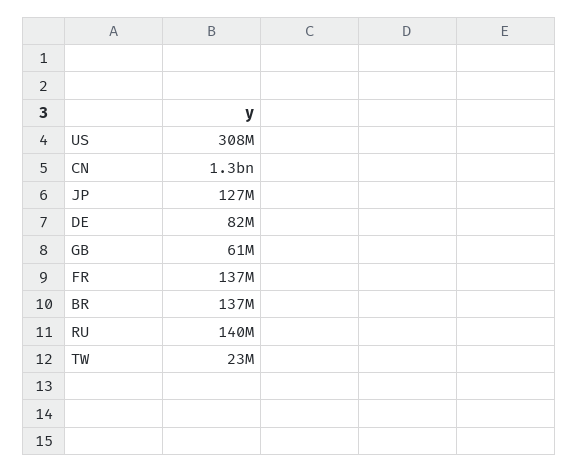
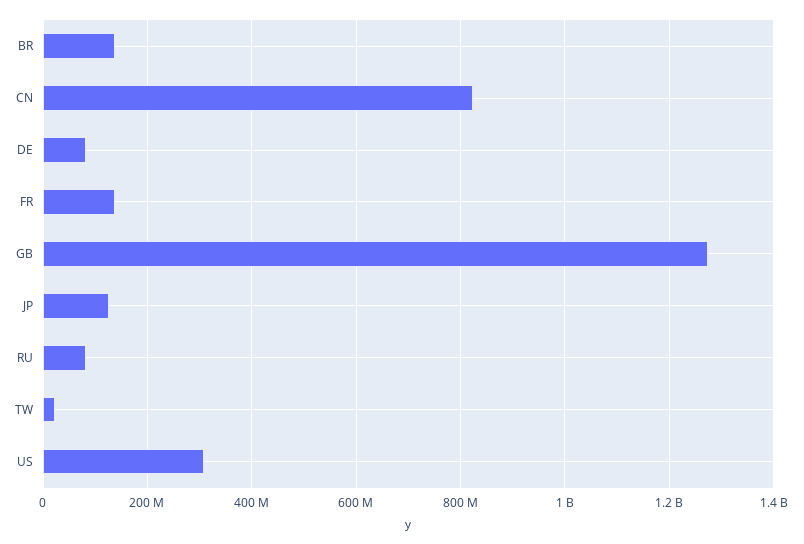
  {
    "US": 308000000,
-   "CN": 1300000000,
+   "CN": 820000000,
    "JP": 127000000,
    "DE": 82000000,
-   "GB": 61000000,
+   "GB": 1280000000,
    "FR": 137000000,
    "BR": 137000000,
-   "RU": 140000000,
+   "RU": 80000000,
    "TW": 23000000
  }

